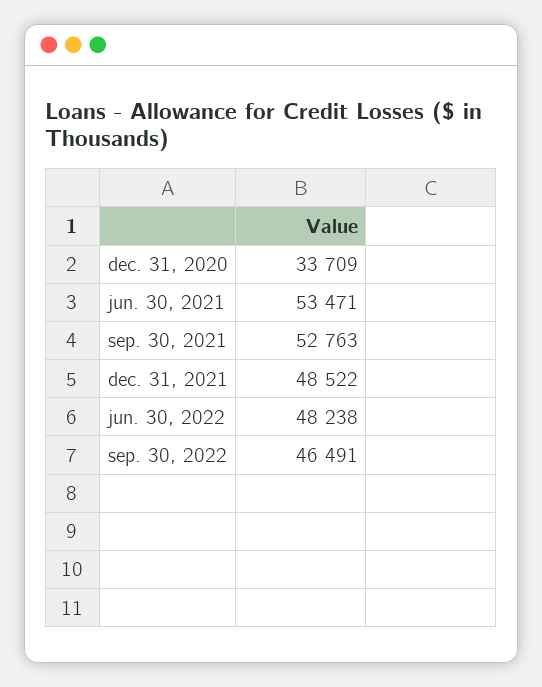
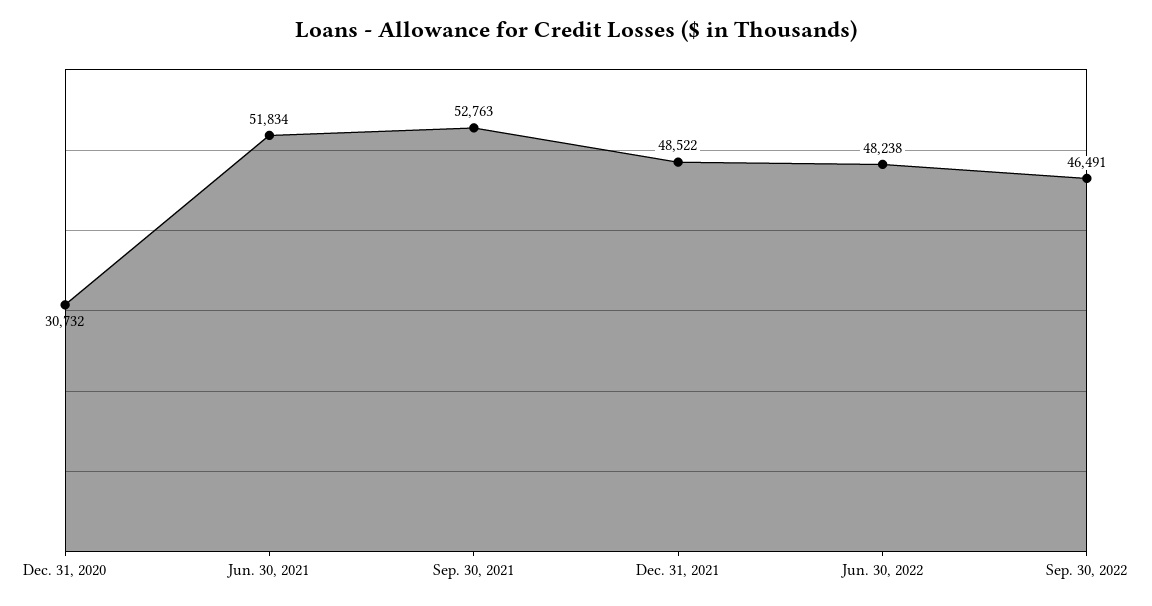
  {
-   "dec. 31, 2020": 33709,
+   "dec. 31, 2020": 30732,
-   "jun. 30, 2021": 53471,
+   "jun. 30, 2021": 51834,
    "sep. 30, 2021": 52763,
    "dec. 31, 2021": 48522,
    "jun. 30, 2022": 48238,
    "sep. 30, 2022": 46491
  }

